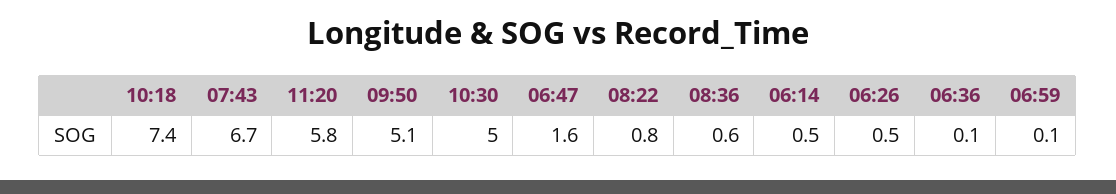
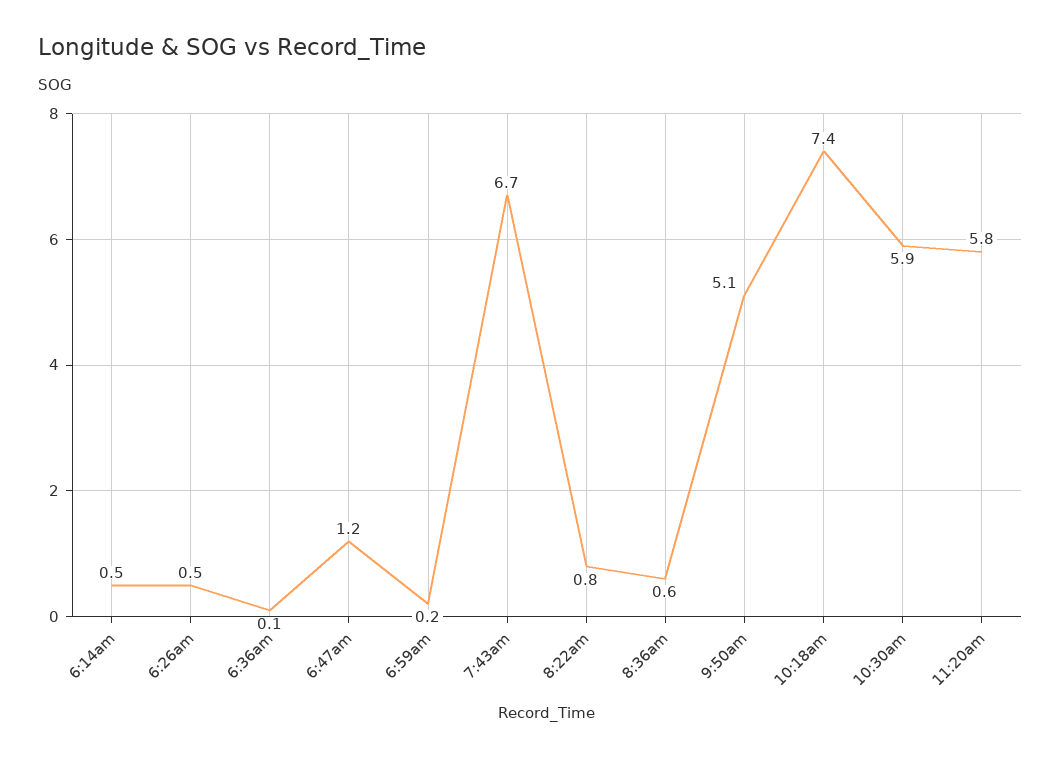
  {
    "10:18": 7.4,
    "07:43": 6.7,
    "11:20": 5.8,
    "09:50": 5.1,
-   "10:30": 5,
+   "10:30": 5.9,
-   "06:47": 1.6,
+   "06:47": 1.2,
    "08:22": 0.8,
    "08:36": 0.6,
    "06:14": 0.5,
    "06:26": 0.5,
    "06:36": 0.1,
-   "06:59": 0.1
+   "06:59": 0.2
  }

